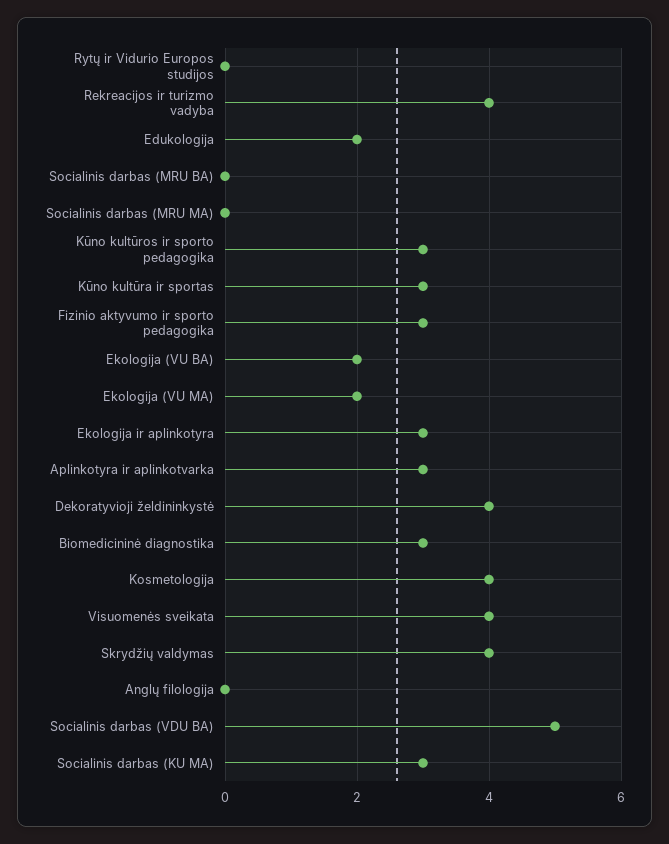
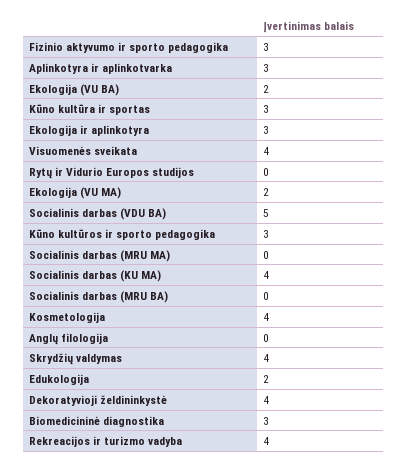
  {
    "Rytų ir Vidurio Europos studijos": 0,
    "Rekreacijos ir turizmo vadyba": 4,
    "Edukologija": 2,
    "Socialinis darbas (MRU BA)": 0,
    "Socialinis darbas (MRU MA)": 0,
    "Kūno kultūros ir sporto pedagogika": 3,
    "Kūno kultūra ir sportas": 3,
    "Fizinio aktyvumo ir sporto pedagogika": 3,
    "Ekologija (VU BA)": 2,
    "Ekologija (VU MA)": 2,
    "Ekologija ir aplinkotyra": 3,
    "Aplinkotyra ir aplinkotvarka": 3,
    "Dekoratyvioji želdininkystė": 4,
    "Biomedicininė diagnostika": 3,
    "Kosmetologija": 4,
    "Visuomenės sveikata": 4,
    "Skrydžių valdymas": 4,
    "Anglų filologija": 0,
    "Socialinis darbas (VDU BA)": 5,
-   "Socialinis darbas (KU MA)": 3
+   "Socialinis darbas (KU MA)": 4
  }

